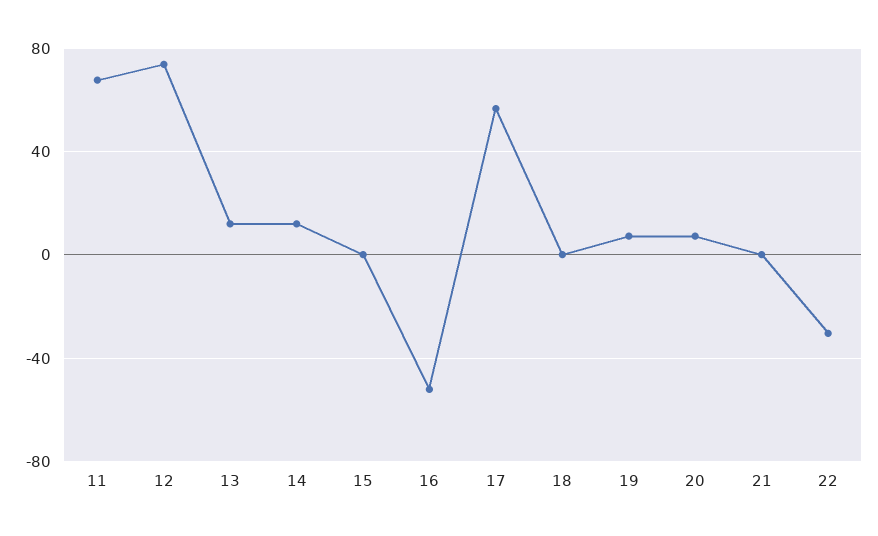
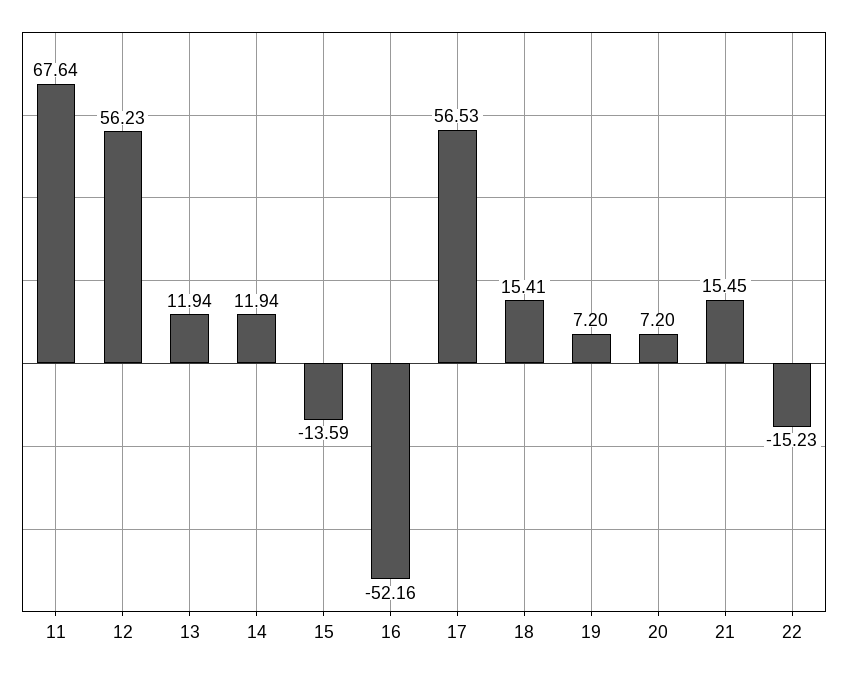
  {
    "11": 67.64,
-   "12": 75,
+   "12": 56.23,
    "13": 11.94,
    "14": 11.94,
-   "15": 0,
+   "15": -13.59,
    "16": -52.16,
    "17": 56.53,
-   "18": 0,
+   "18": 15.41,
    "19": 7.2,
    "20": 7.2,
-   "21": 0,
+   "21": 15.45,
-   "22": -30
+   "22": -15.23
  }

